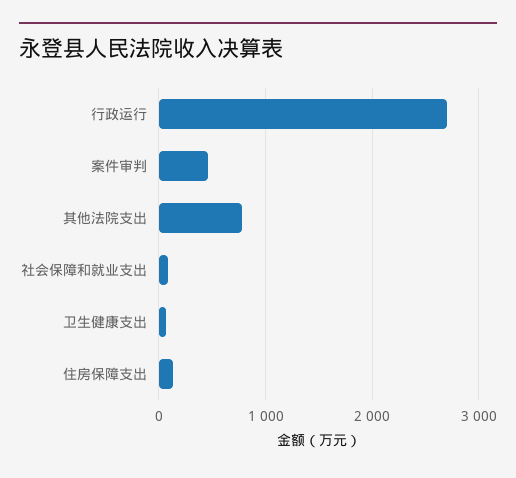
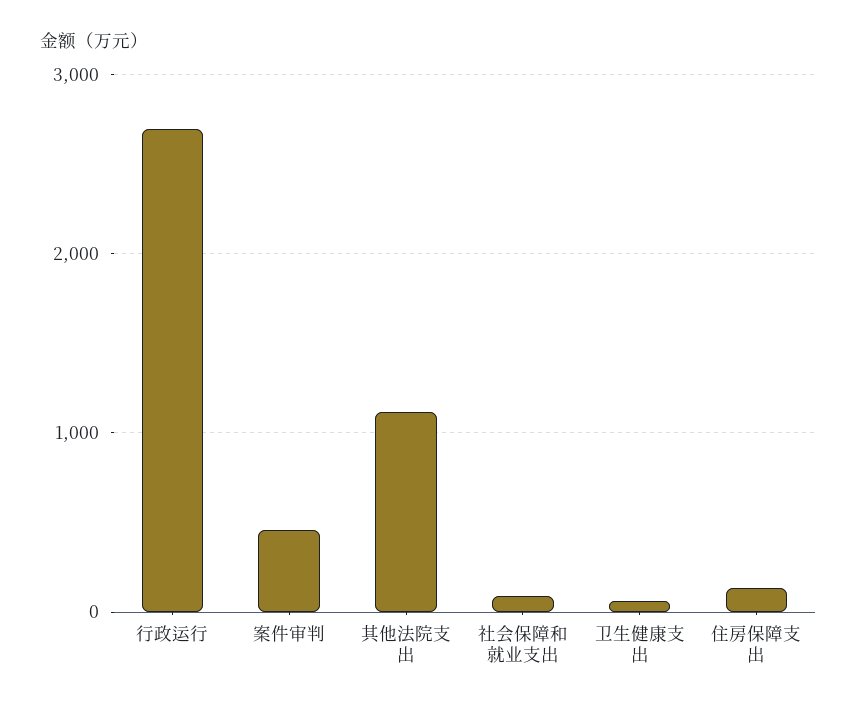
  {
    "行政运行": 2700,
    "案件审判": 500,
-   "其他法院支出": 800,
+   "其他法院支出": 1100,
    "社会保障和就业支出": 100,
    "卫生健康支出": 100,
    "住房保障支出": 100
  }

